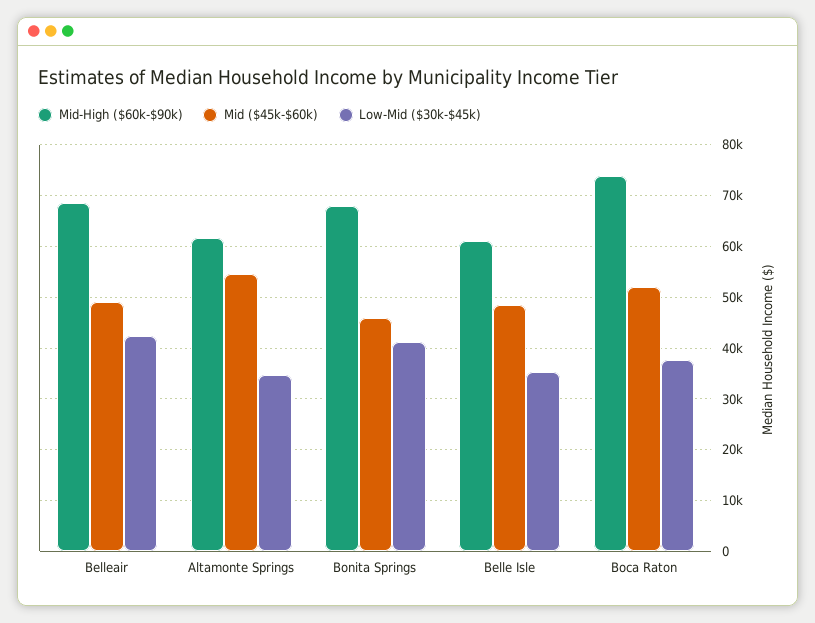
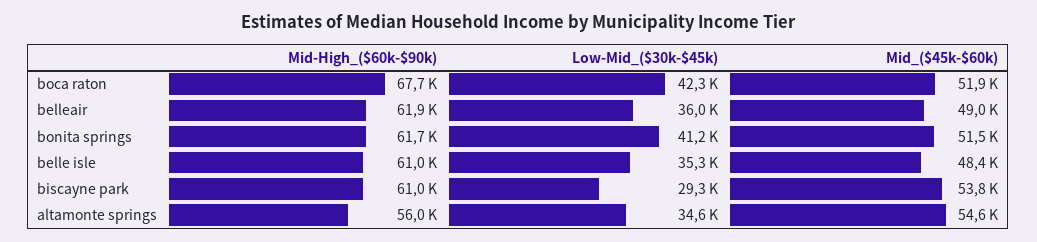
  {
    "Mid-High ($60k-$90k)": {
-     "Belleair": 68000,
+     "Belleair": 61900,
-     "Altamonte Springs": 62000,
+     "Altamonte Springs": 56000,
-     "Bonita Springs": 68000,
+     "Bonita Springs": 61700,
      "Belle Isle": 61000,
-     "Boca Raton": 74000
+     "Boca Raton": 67700,
+     "biscayne park": 61000
    },
    "Mid ($45k-$60k)": {
      "Belleair": 49000,
      "Altamonte Springs": 54600,
-     "Bonita Springs": 46000,
+     "Bonita Springs": 51500,
      "Belle Isle": 48400,
-     "Boca Raton": 51900
+     "Boca Raton": 51900,
+     "biscayne park": 53800
    },
    "Low-Mid ($30k-$45k)": {
-     "Belleair": 42000,
+     "Belleair": 36000,
      "Altamonte Springs": 34600,
      "Bonita Springs": 41200,
      "Belle Isle": 35300,
-     "Boca Raton": 38000
+     "Boca Raton": 42300,
+     "biscayne park": 29300
    }
  }

